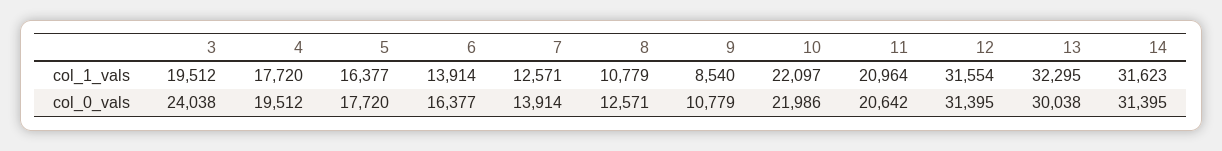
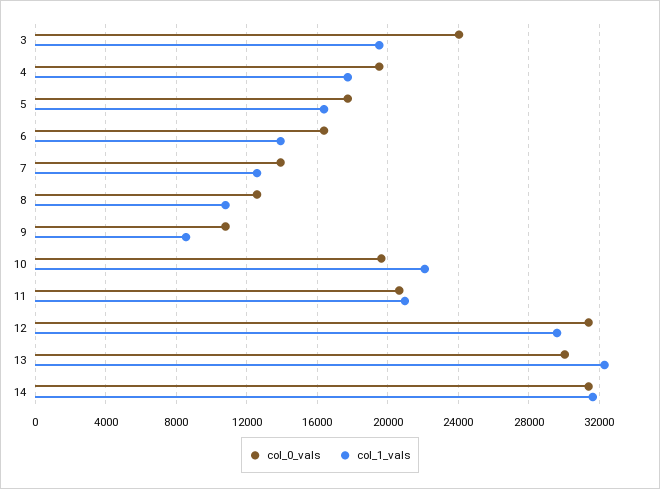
  {
    "col_1_vals": {
      "3": 19512,
      "4": 17720,
      "5": 16377,
      "6": 13914,
      "7": 12571,
      "8": 10779,
      "9": 8540,
      "10": 22097,
      "11": 20964,
-     "12": 31554,
+     "12": 29500,
      "13": 32295,
      "14": 31623
    },
    "col_0_vals": {
      "3": 24038,
      "4": 19512,
      "5": 17720,
      "6": 16377,
      "7": 13914,
      "8": 12571,
      "9": 10779,
-     "10": 21986,
+     "10": 19500,
      "11": 20642,
      "12": 31395,
      "13": 30038,
      "14": 31395
    }
  }

